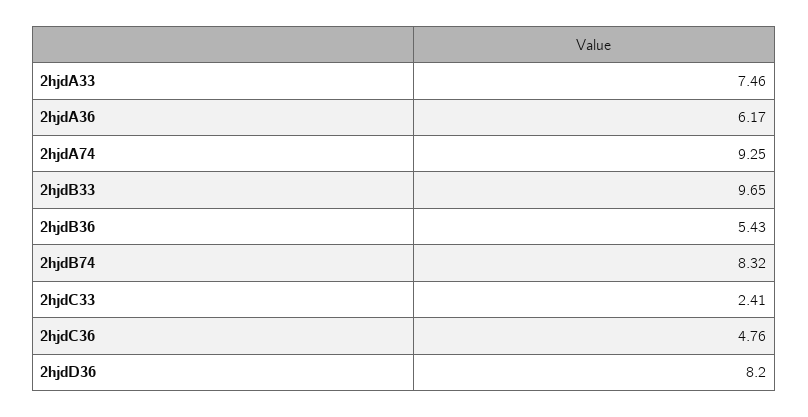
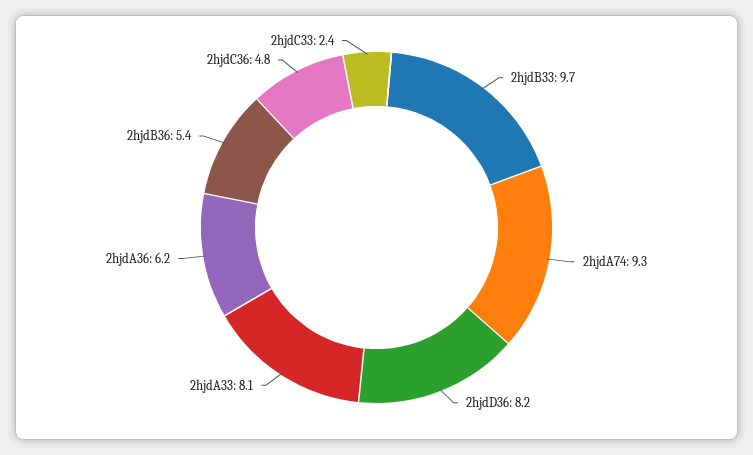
  {
-   "2hjdA33": 7.46,
+   "2hjdA33": 8.1,
    "2hjdA36": 6.17,
    "2hjdA74": 9.25,
    "2hjdB33": 9.65,
    "2hjdB36": 5.43,
-   "2hjdB74": 8.32,
    "2hjdC33": 2.41,
    "2hjdC36": 4.76,
    "2hjdD36": 8.2
  }

